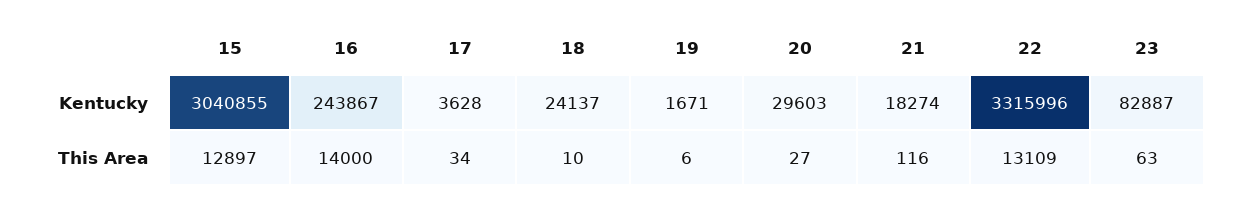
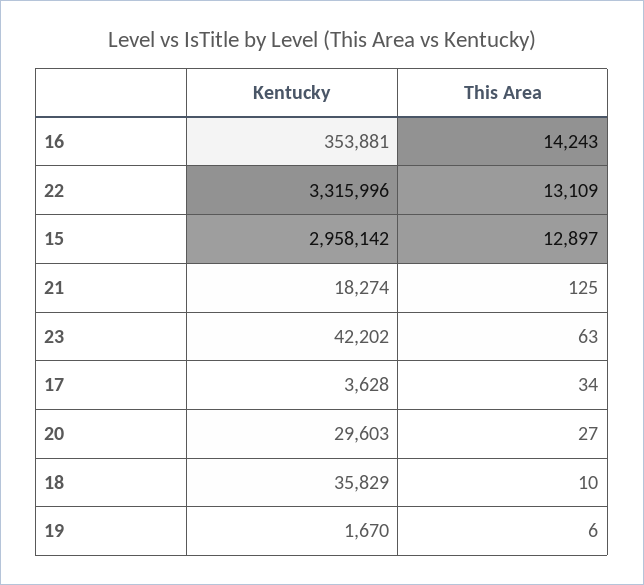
  {
    "15": {
-     "Kentucky": 3040855,
+     "Kentucky": 2958142,
      "This Area": 12897
    },
    "16": {
-     "Kentucky": 243867,
+     "Kentucky": 353881,
-     "This Area": 14000
+     "This Area": 14243
    },
    "17": {
      "Kentucky": 3628,
      "This Area": 34
    },
    "18": {
-     "Kentucky": 24137,
+     "Kentucky": 35829,
      "This Area": 10
    },
    "19": {
-     "Kentucky": 1671,
+     "Kentucky": 1670,
      "This Area": 6
    },
    "20": {
      "Kentucky": 29603,
      "This Area": 27
    },
    "21": {
      "Kentucky": 18274,
-     "This Area": 116
+     "This Area": 125
    },
    "22": {
      "Kentucky": 3315996,
      "This Area": 13109
    },
    "23": {
-     "Kentucky": 82887,
+     "Kentucky": 42202,
      "This Area": 63
    }
  }

